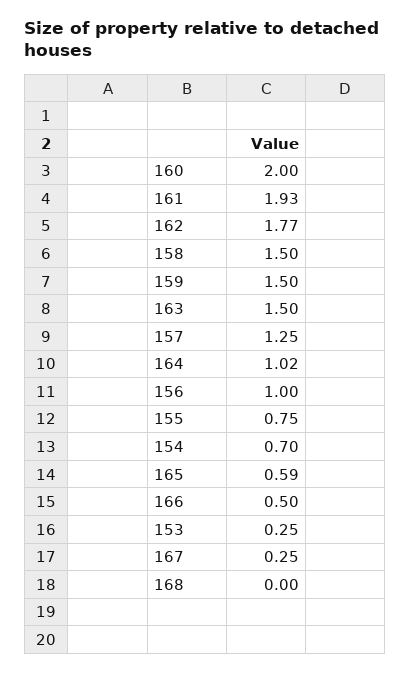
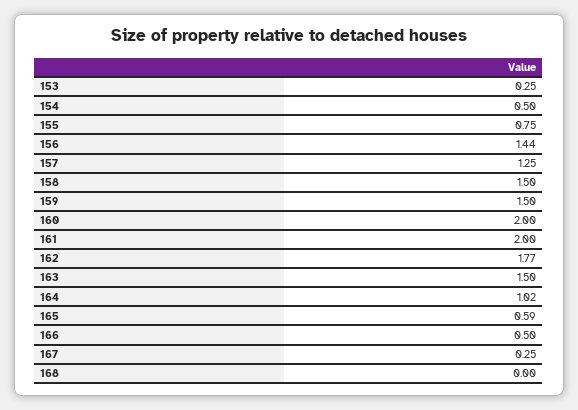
  {
    "160": 2,
-   "161": 1.93,
+   "161": 2,
    "162": 1.77,
    "158": 1.5,
    "159": 1.5,
    "163": 1.5,
    "157": 1.25,
    "164": 1.02,
-   "156": 1,
+   "156": 1.44,
    "155": 0.75,
-   "154": 0.7,
+   "154": 0.5,
    "165": 0.59,
    "166": 0.5,
    "153": 0.25,
    "167": 0.25,
    "168": 0
  }

